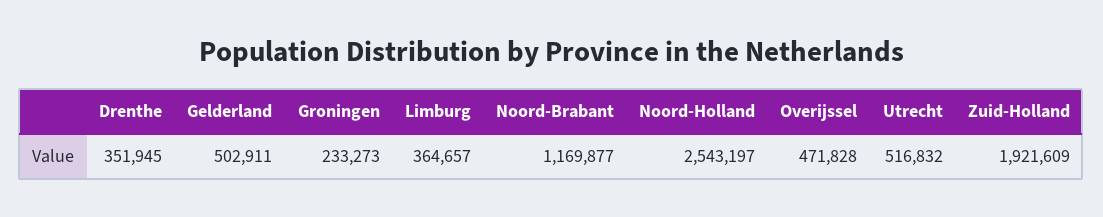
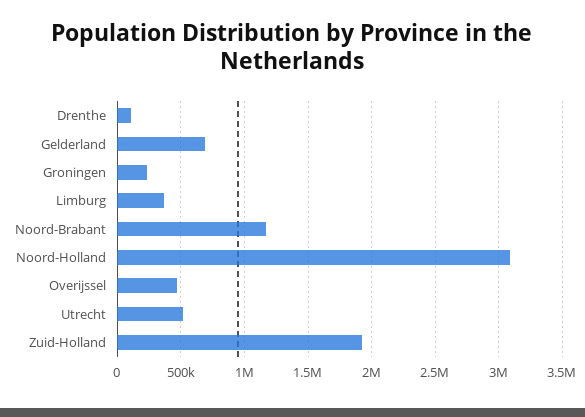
  {
-   "Drenthe": 351945,
+   "Drenthe": 100000,
-   "Gelderland": 502911,
+   "Gelderland": 700000,
    "Groningen": 233273,
    "Limburg": 364657,
    "Noord-Brabant": 1169877,
-   "Noord-Holland": 2543197,
+   "Noord-Holland": 3100000,
    "Overijssel": 471828,
    "Utrecht": 516832,
    "Zuid-Holland": 1921609
  }

